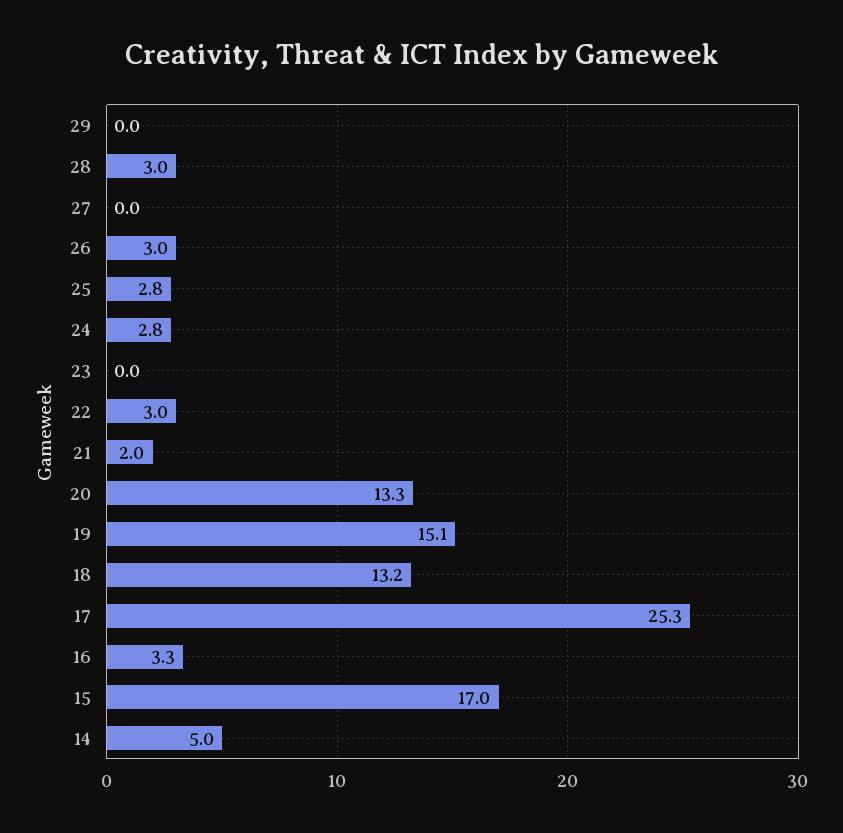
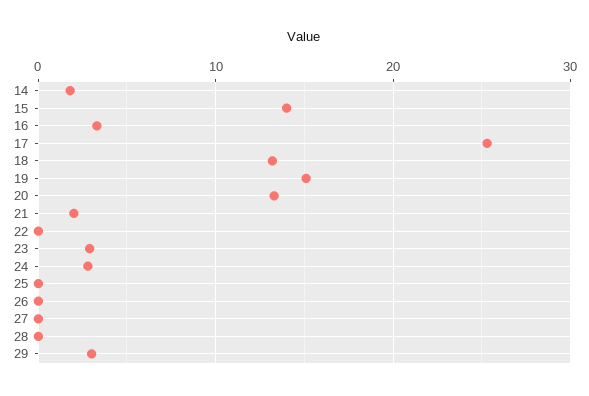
  {
-   "29": 0,
+   "29": 3,
-   "28": 3,
+   "28": 0,
    "27": 0,
-   "26": 3,
+   "26": 0,
-   "25": 2.8,
+   "25": 0,
    "24": 2.8,
-   "23": 0,
+   "23": 3,
-   "22": 3,
+   "22": 0,
    "21": 2,
    "20": 13.3,
    "19": 15.1,
    "18": 13.2,
    "17": 25.3,
    "16": 3.3,
-   "15": 17,
+   "15": 14,
-   "14": 5
+   "14": 2
  }

